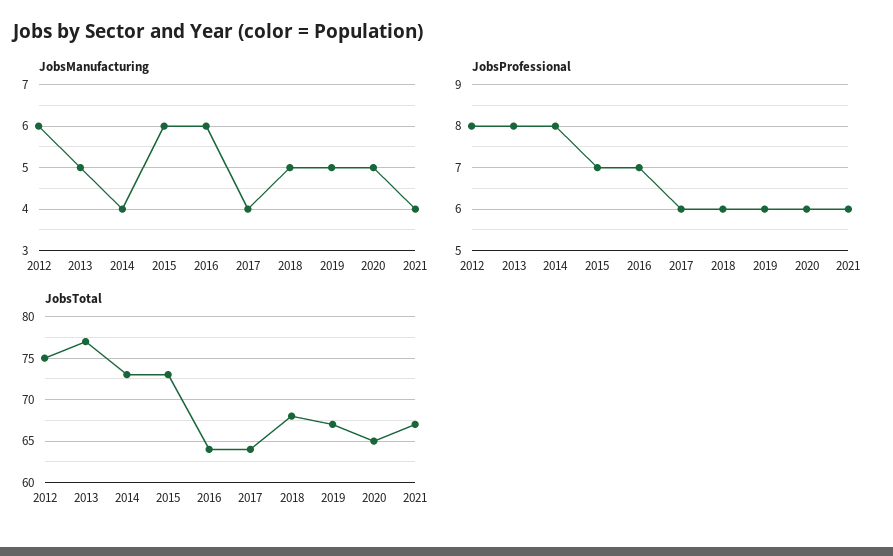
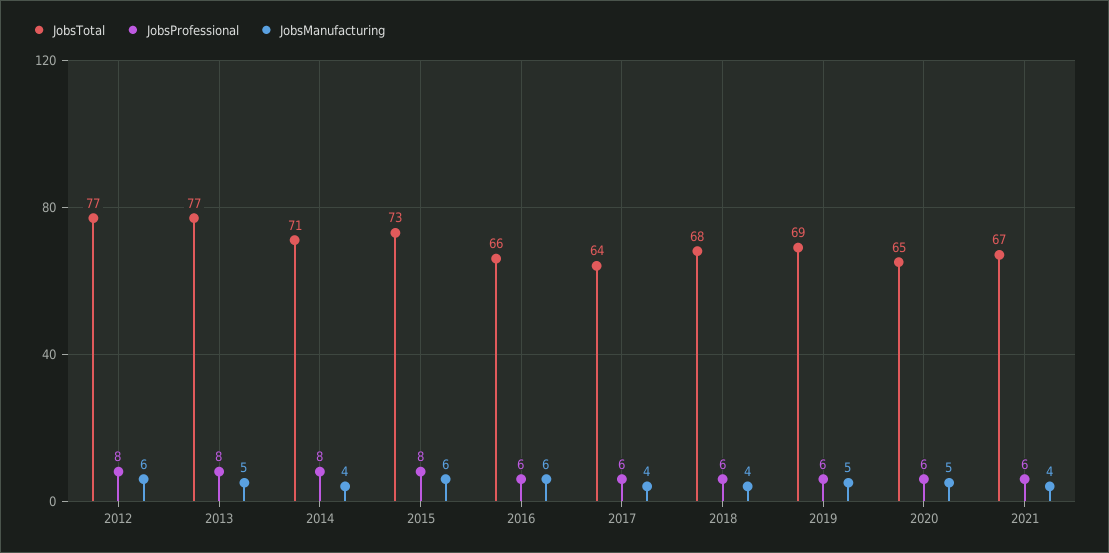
  {
    "JobsManufacturing": {
      "2012": 6,
      "2013": 5,
      "2014": 4,
      "2015": 6,
      "2016": 6,
      "2017": 4,
-     "2018": 5,
+     "2018": 4,
      "2019": 5,
      "2020": 5,
      "2021": 4
    },
    "JobsProfessional": {
      "2012": 8,
      "2013": 8,
      "2014": 8,
-     "2015": 7,
+     "2015": 8,
-     "2016": 7,
+     "2016": 6,
      "2017": 6,
      "2018": 6,
      "2019": 6,
      "2020": 6,
      "2021": 6
    },
    "JobsTotal": {
-     "2012": 75,
+     "2012": 77,
      "2013": 77,
-     "2014": 73,
+     "2014": 71,
      "2015": 73,
-     "2016": 64,
+     "2016": 66,
      "2017": 64,
      "2018": 68,
-     "2019": 67,
+     "2019": 69,
      "2020": 65,
      "2021": 67
    }
  }

